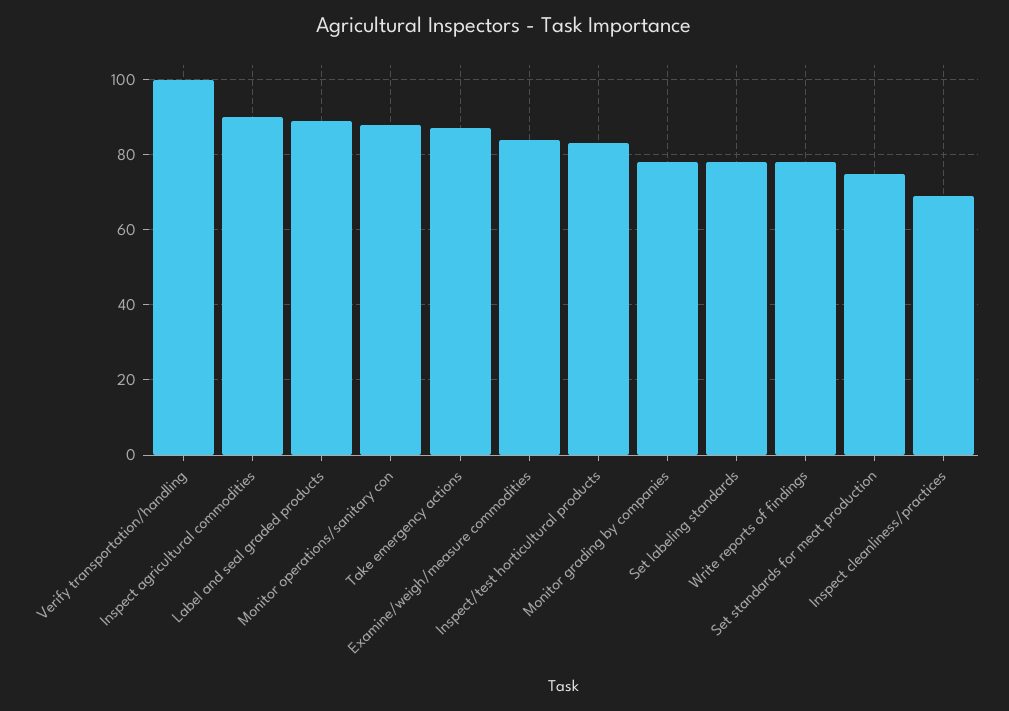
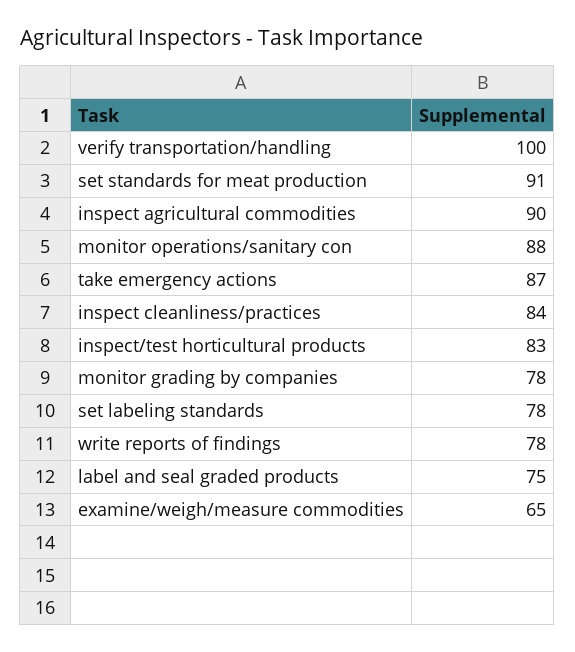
  {
    "Verify transportation/handling": 100,
    "Inspect agricultural commodities": 90,
-   "Label and seal graded products": 90,
+   "Label and seal graded products": 75,
    "Monitor operations/sanitary con": 88,
    "Take emergency actions": 87,
-   "Examine/weigh/measure commodities": 85,
+   "Examine/weigh/measure commodities": 65,
    "Inspect/test horticultural products": 83,
    "Monitor grading by companies": 78,
    "Set labeling standards": 78,
    "Write reports of findings": 78,
-   "Set standards for meat production": 75,
+   "Set standards for meat production": 91,
-   "Inspect cleanliness/practices": 70
+   "Inspect cleanliness/practices": 84
  }

